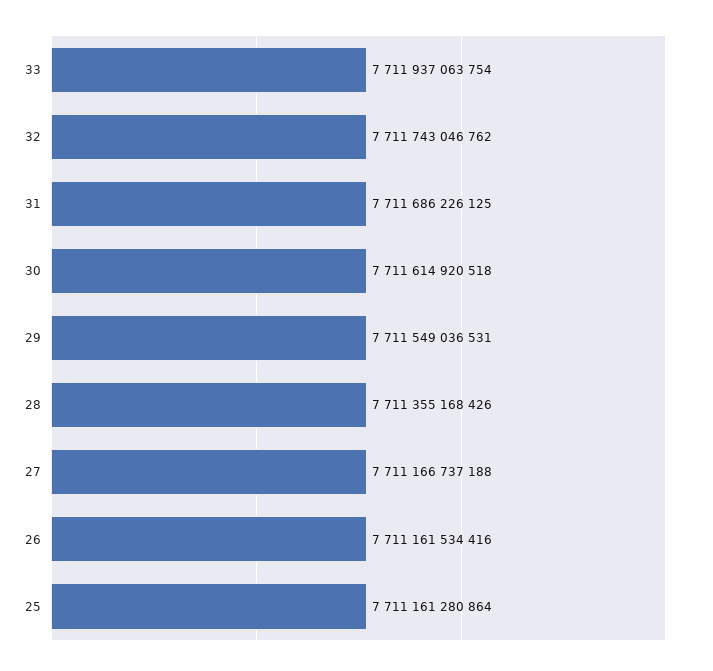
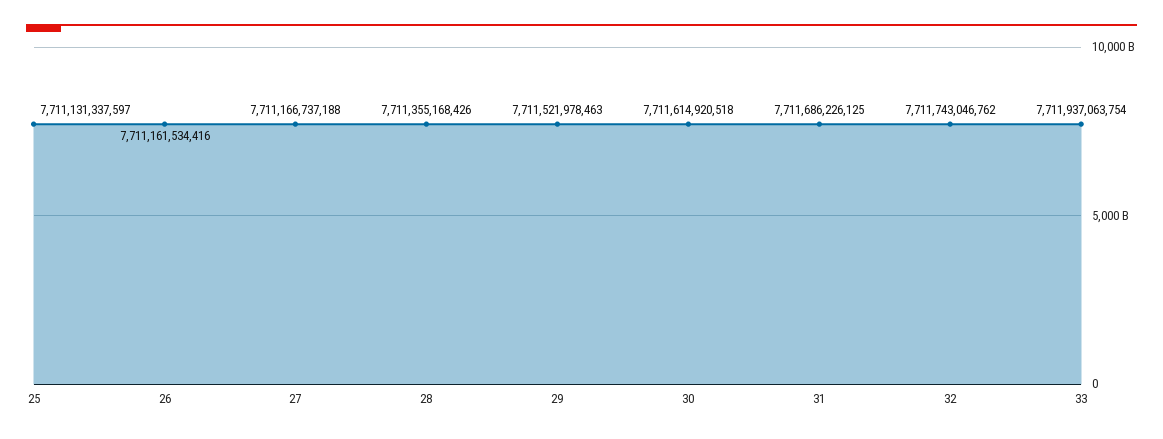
  {
    "33": 7711937063754,
    "32": 7711743046762,
    "31": 7711686226125,
    "30": 7711614920518,
-   "29": 7711549036531,
+   "29": 7711521978463,
    "28": 7711355168426,
    "27": 7711166737188,
    "26": 7711161534416,
-   "25": 7711161280864
+   "25": 7711131337597
  }

